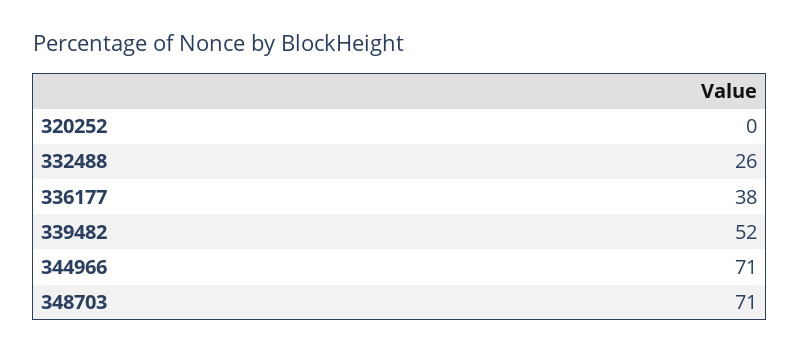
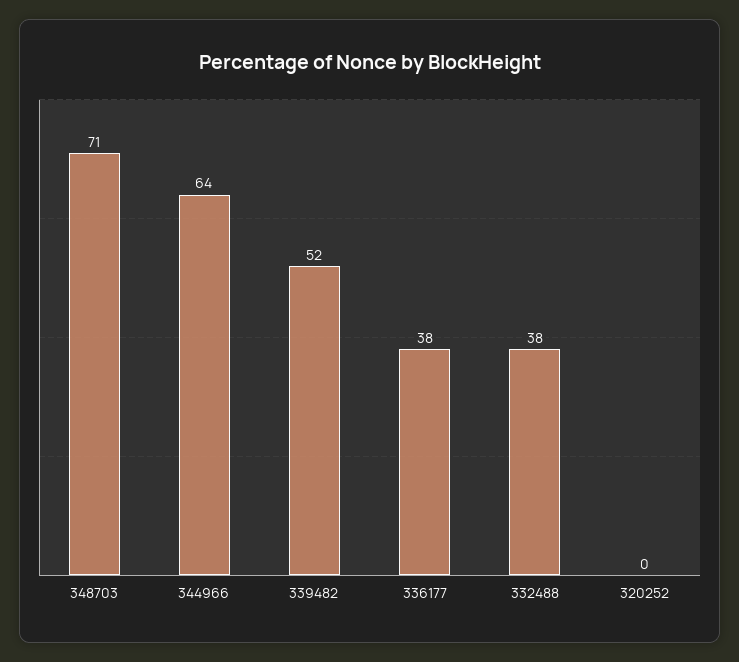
  {
    "320252": 0,
-   "332488": 26,
+   "332488": 38,
    "336177": 38,
    "339482": 52,
-   "344966": 71,
+   "344966": 64,
    "348703": 71
  }

